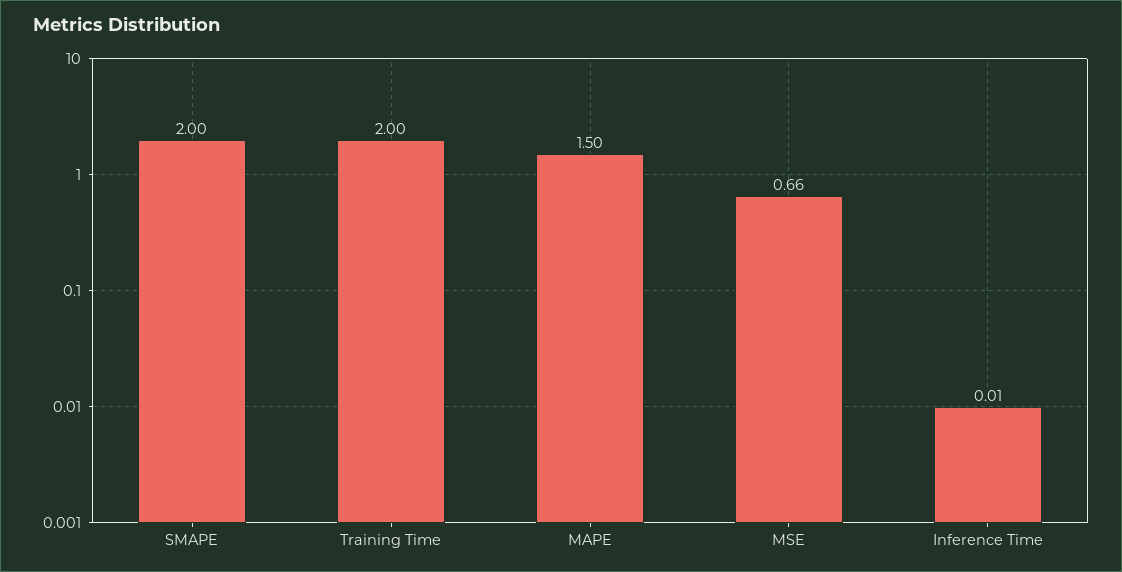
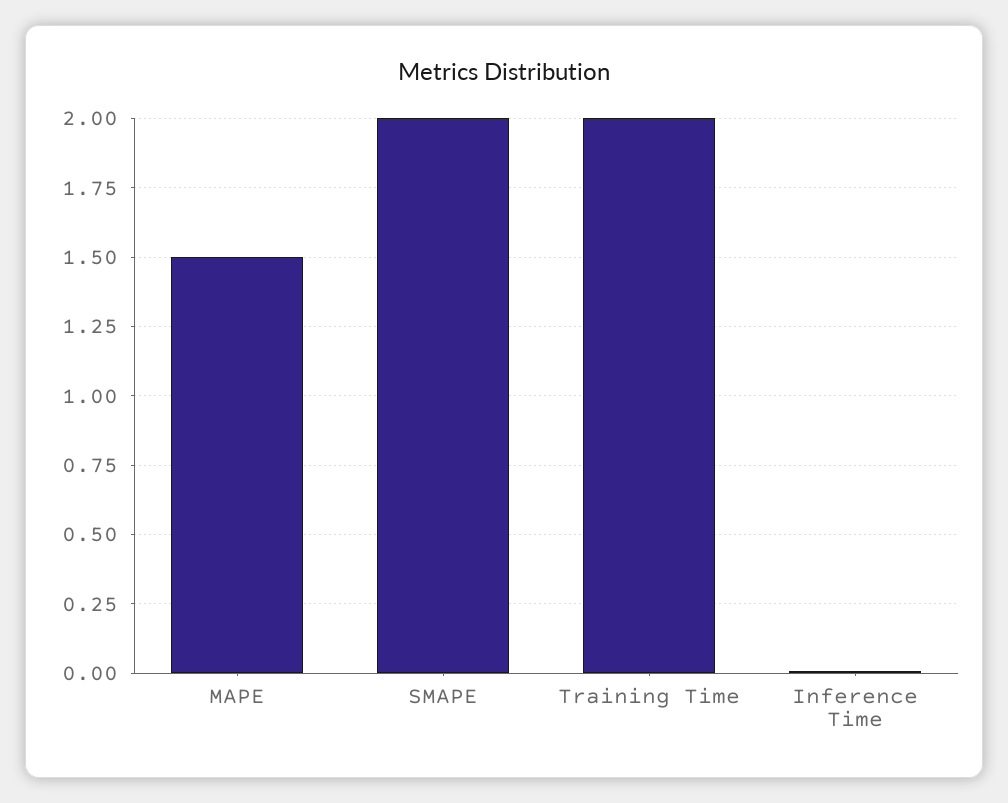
  {
    "SMAPE": 2,
    "Training Time": 2,
    "MAPE": 1.5,
-   "MSE": 0.66,
    "Inference Time": 0.01
  }

